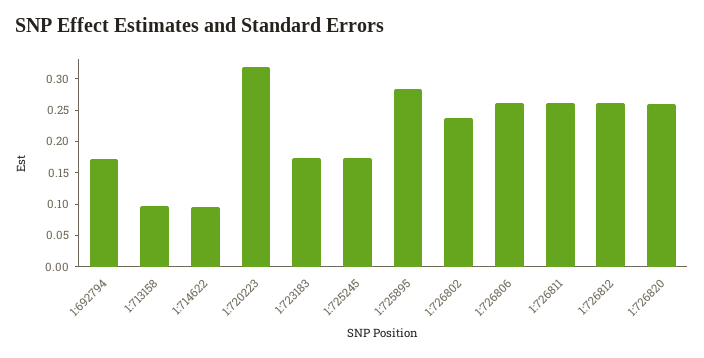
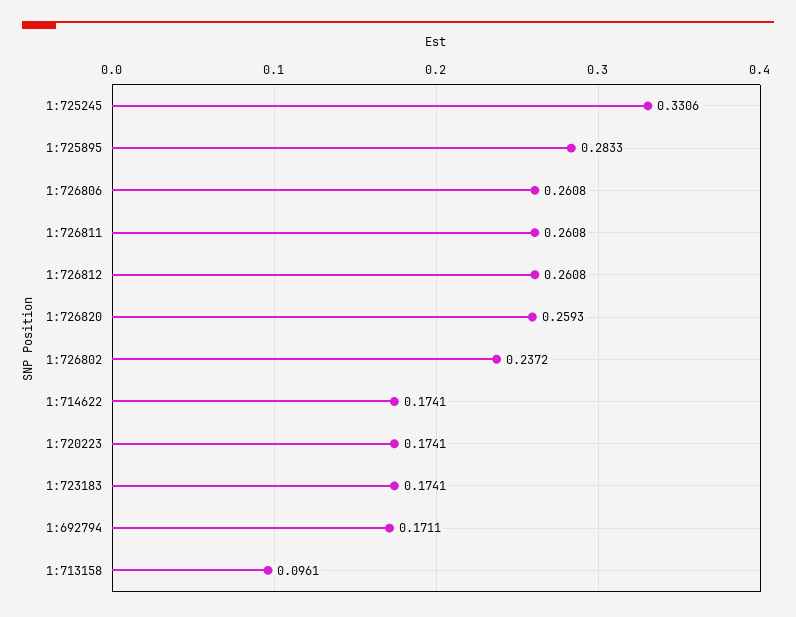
  {
    "1:692794": 0.1711,
    "1:713158": 0.0961,
-   "1:714622": 0.1,
+   "1:714622": 0.1741,
-   "1:720223": 0.325,
+   "1:720223": 0.1741,
    "1:723183": 0.1741,
-   "1:725245": 0.175,
+   "1:725245": 0.3306,
    "1:725895": 0.2833,
    "1:726802": 0.2372,
    "1:726806": 0.2608,
    "1:726811": 0.2608,
    "1:726812": 0.2608,
    "1:726820": 0.2593
  }

